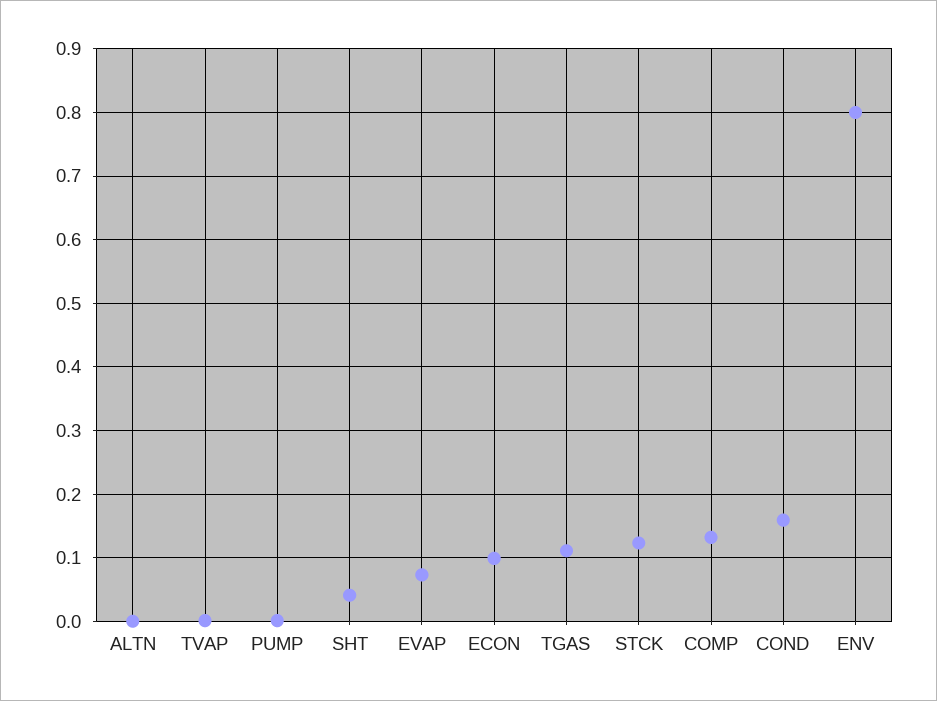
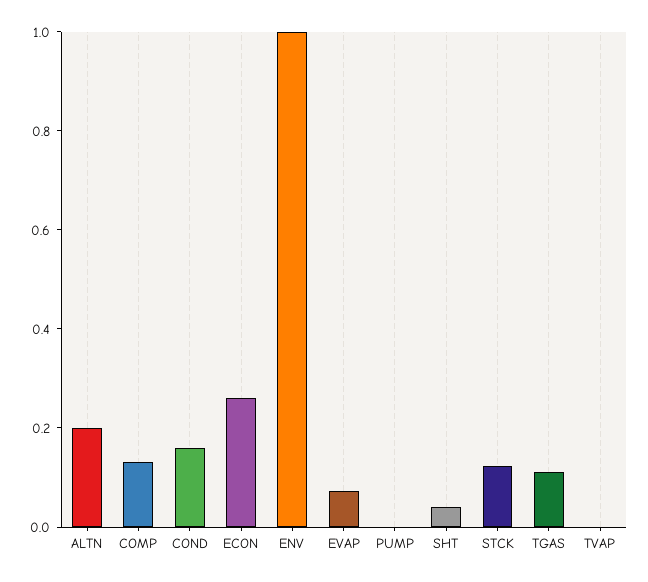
  {
-   "ALTN": 0,
+   "ALTN": 0.2,
    "TVAP": 0,
    "PUMP": 0,
    "SHT": 0.04,
    "EVAP": 0.07,
-   "ECON": 0.1,
+   "ECON": 0.25,
    "TGAS": 0.11,
    "STCK": 0.12,
    "COMP": 0.13,
    "COND": 0.16,
-   "ENV": 0.8
+   "ENV": 1
  }

